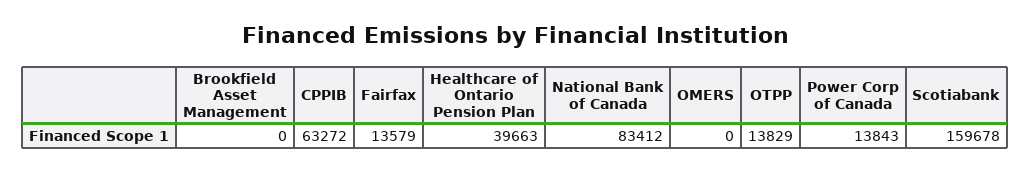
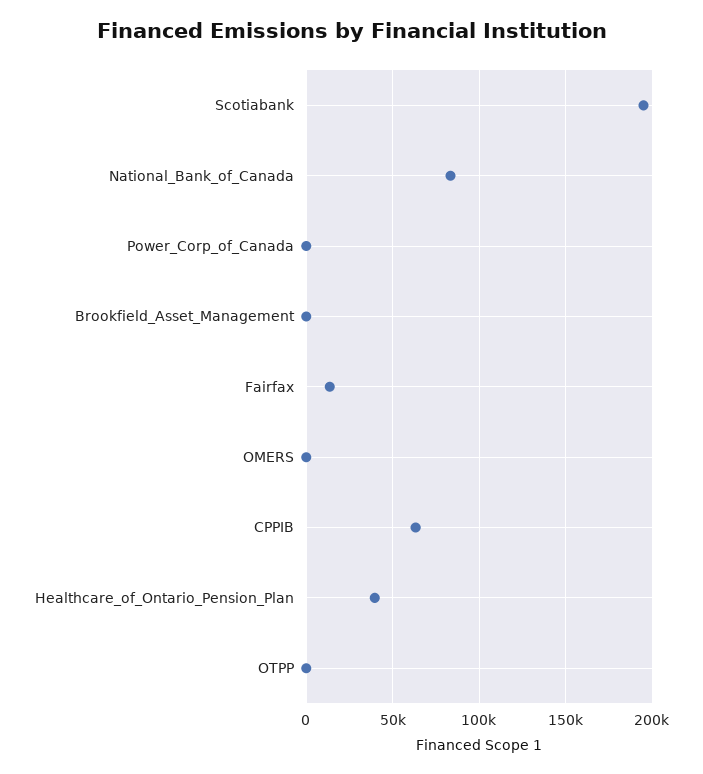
  {
    "Brookfield Asset Management": 0,
    "CPPIB": 63272,
    "Fairfax": 13579,
    "Healthcare of Ontario Pension Plan": 39663,
    "National Bank of Canada": 83412,
    "OMERS": 0,
-   "OTPP": 13829,
+   "OTPP": 0,
-   "Power Corp of Canada": 13843,
+   "Power Corp of Canada": 0,
-   "Scotiabank": 159678
+   "Scotiabank": 195000
  }

